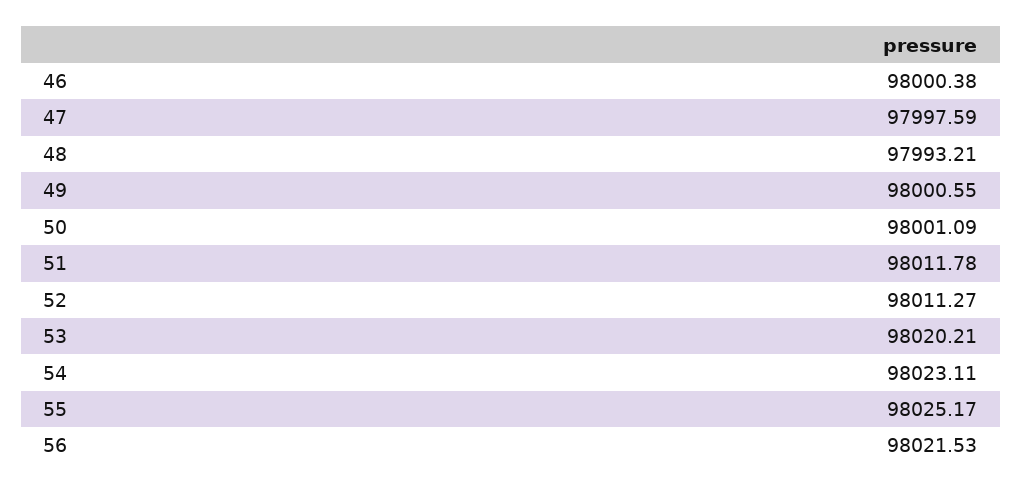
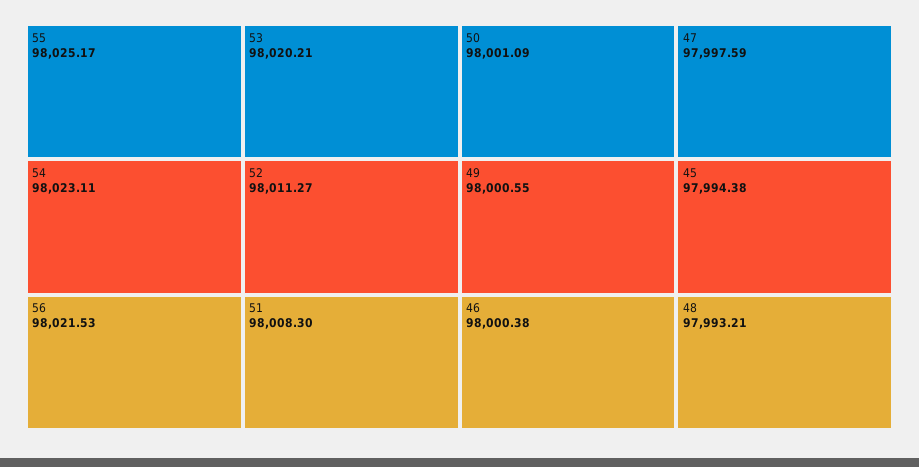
  {
    "46": 98000.38,
    "47": 97997.59,
    "48": 97993.21,
    "49": 98000.55,
    "50": 98001.09,
-   "51": 98011.78,
+   "51": 98008.3,
    "52": 98011.27,
    "53": 98020.21,
    "54": 98023.11,
    "55": 98025.17,
-   "56": 98021.53
+   "56": 98021.53,
+   "45": 97994.38
  }

